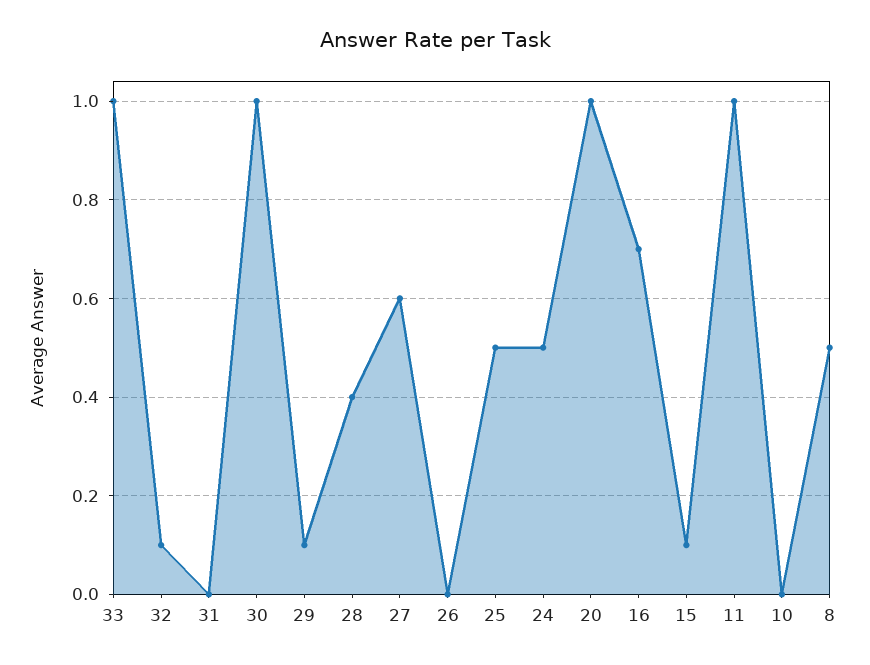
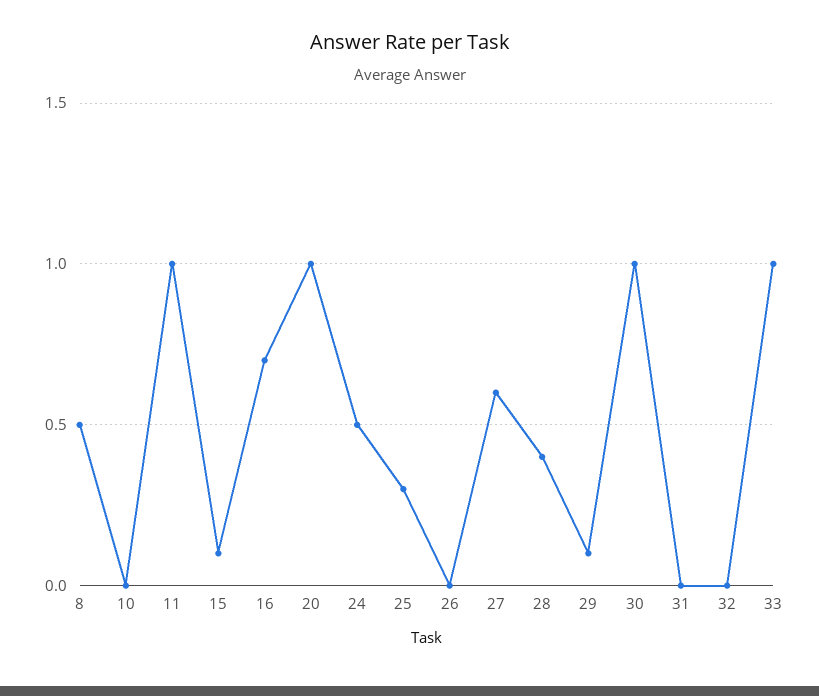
  {
    "33": 1,
-   "32": 0.1,
+   "32": 0,
    "31": 0,
    "30": 1,
    "29": 0.1,
    "28": 0.4,
    "27": 0.6,
    "26": 0,
-   "25": 0.5,
+   "25": 0.3,
    "24": 0.5,
    "20": 1,
    "16": 0.7,
    "15": 0.1,
    "11": 1,
    "10": 0,
    "8": 0.5
  }

